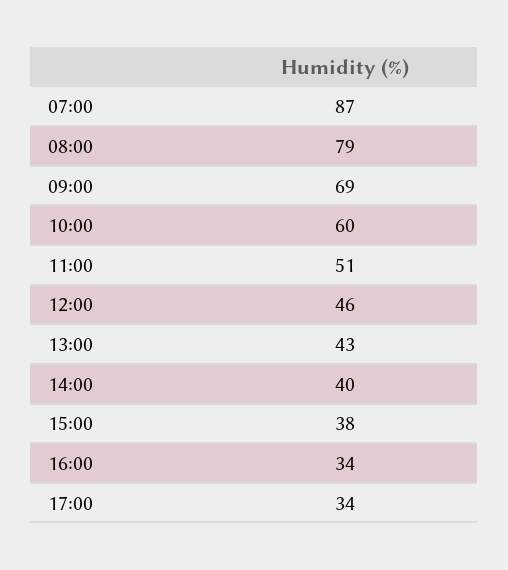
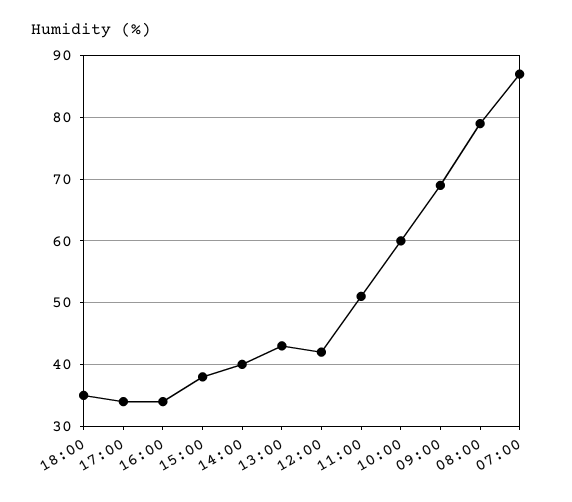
  {
    "07:00": 87,
    "08:00": 79,
    "09:00": 69,
    "10:00": 60,
    "11:00": 51,
-   "12:00": 46,
+   "12:00": 42,
    "13:00": 43,
    "14:00": 40,
    "15:00": 38,
    "16:00": 34,
-   "17:00": 34
+   "17:00": 34,
+   "18:00": 35
  }

